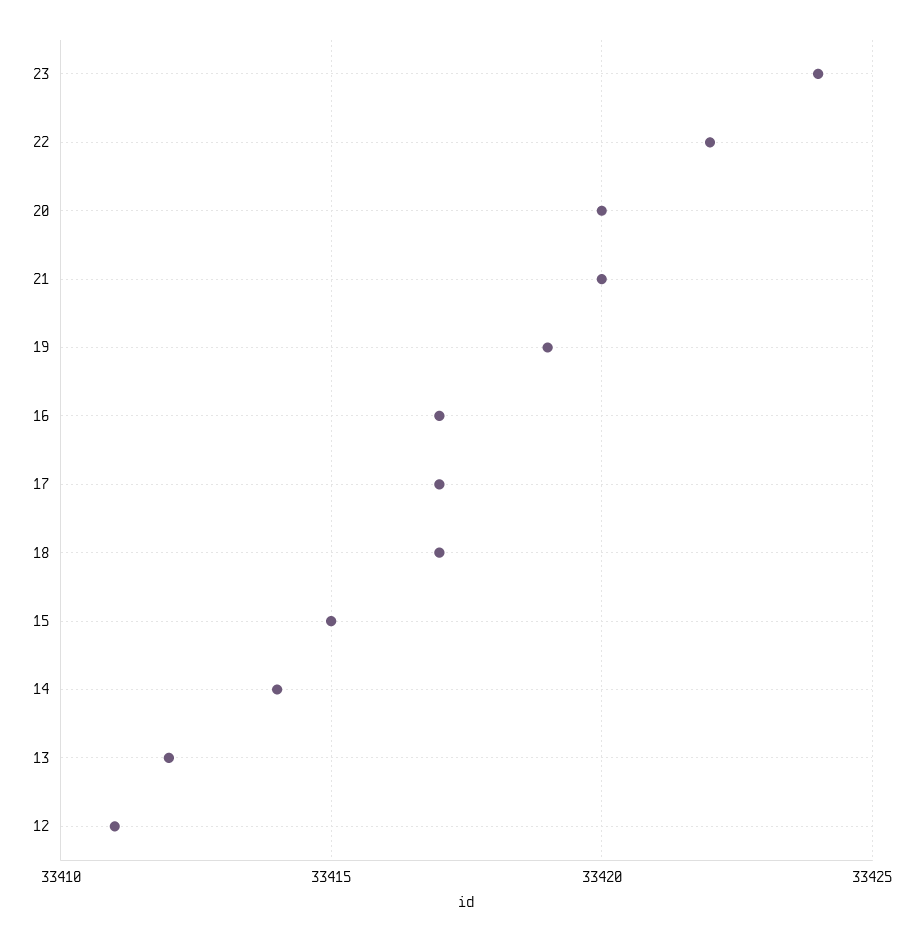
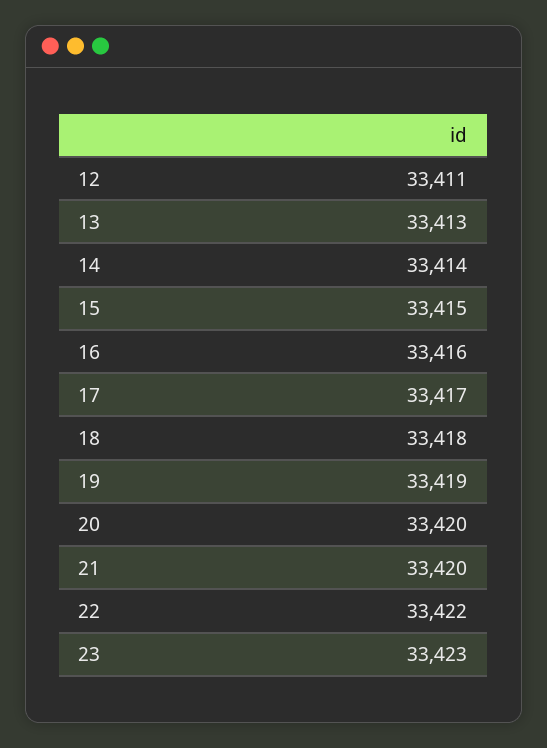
  {
-   "23": 33424,
+   "23": 33423,
    "22": 33422,
    "20": 33420,
    "21": 33420,
    "19": 33419,
-   "16": 33417,
+   "16": 33416,
    "17": 33417,
-   "18": 33417,
+   "18": 33418,
    "15": 33415,
    "14": 33414,
-   "13": 33412,
+   "13": 33413,
    "12": 33411
  }

